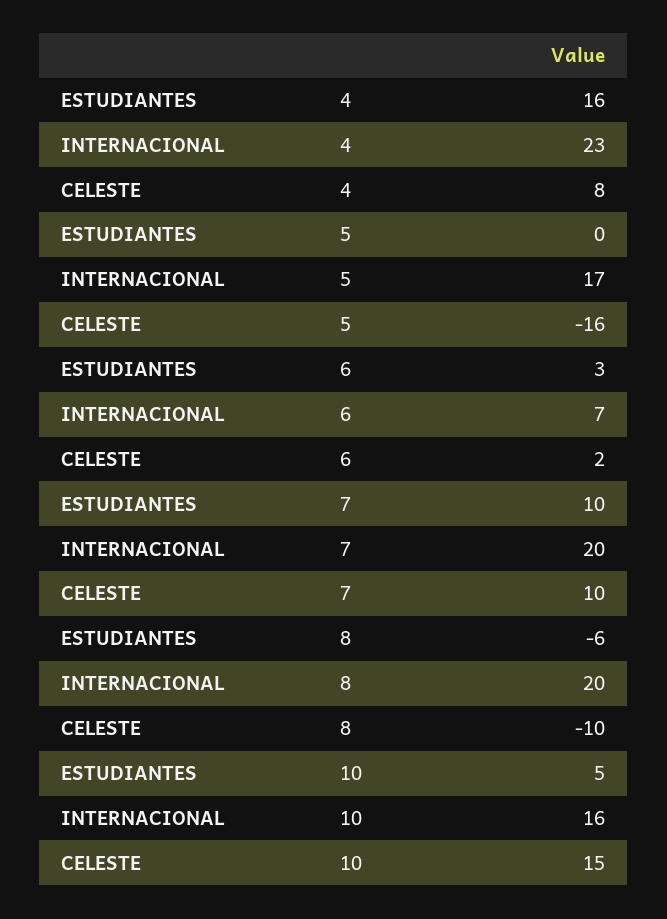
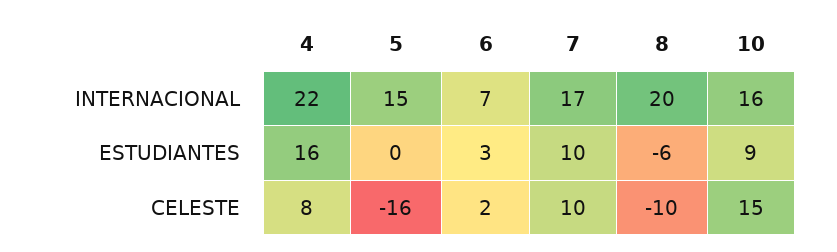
  {
    "ESTUDIANTES": {
      "4": 16,
      "5": 0,
      "6": 3,
      "7": 10,
      "8": -6,
-     "10": 5
+     "10": 9
    },
    "INTERNACIONAL": {
-     "4": 23,
+     "4": 22,
-     "5": 17,
+     "5": 15,
      "6": 7,
-     "7": 20,
+     "7": 17,
      "8": 20,
      "10": 16
    },
    "CELESTE": {
      "4": 8,
      "5": -16,
      "6": 2,
      "7": 10,
      "8": -10,
      "10": 15
    }
  }

